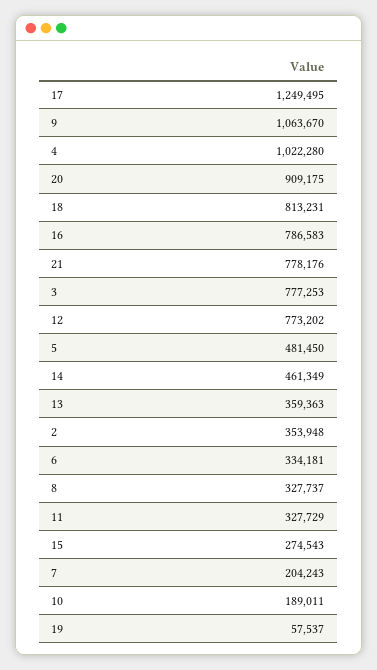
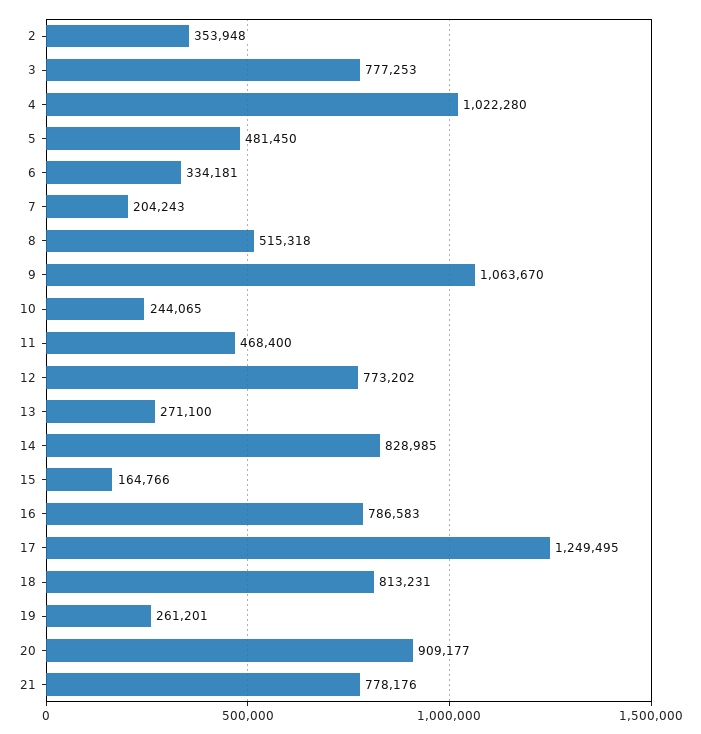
  {
    "17": 1249495,
    "9": 1063670,
    "4": 1022280,
-   "20": 909175,
+   "20": 909177,
    "18": 813231,
    "16": 786583,
    "21": 778176,
    "3": 777253,
    "12": 773202,
    "5": 481450,
-   "14": 461349,
+   "14": 828985,
-   "13": 359363,
+   "13": 271100,
    "2": 353948,
    "6": 334181,
-   "8": 327737,
+   "8": 515318,
-   "11": 327729,
+   "11": 468400,
-   "15": 274543,
+   "15": 164766,
    "7": 204243,
-   "10": 189011,
+   "10": 244065,
-   "19": 57537
+   "19": 261201
  }

